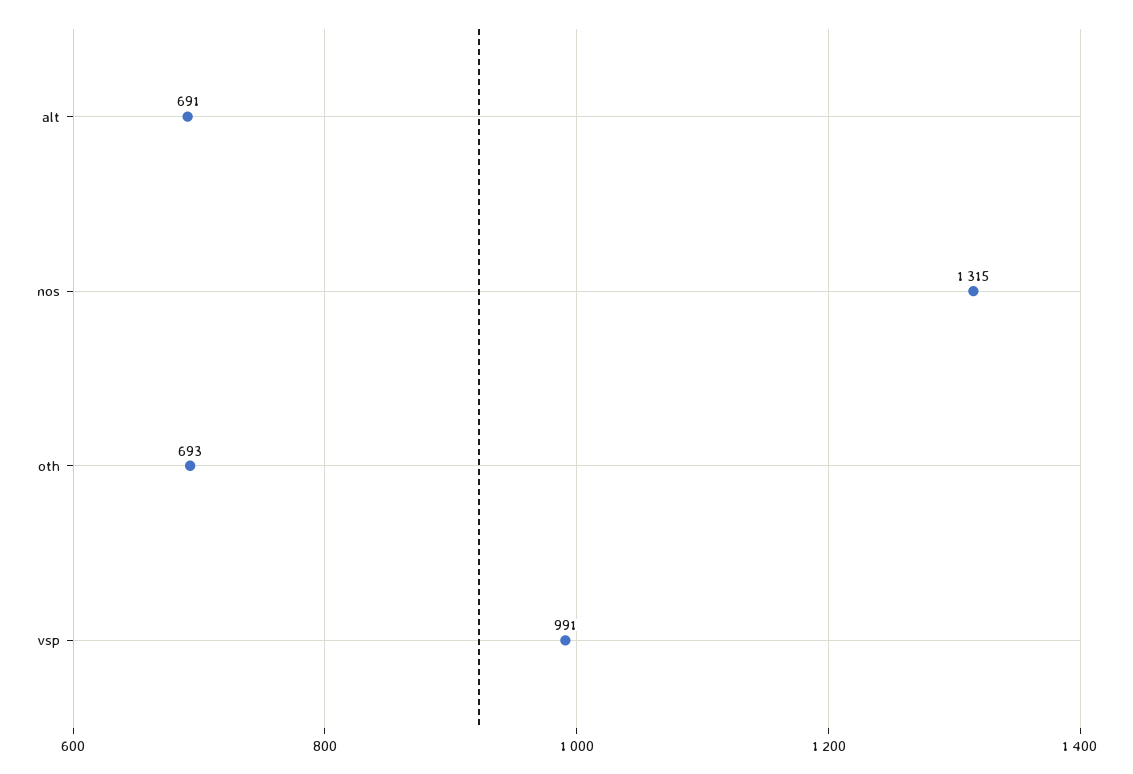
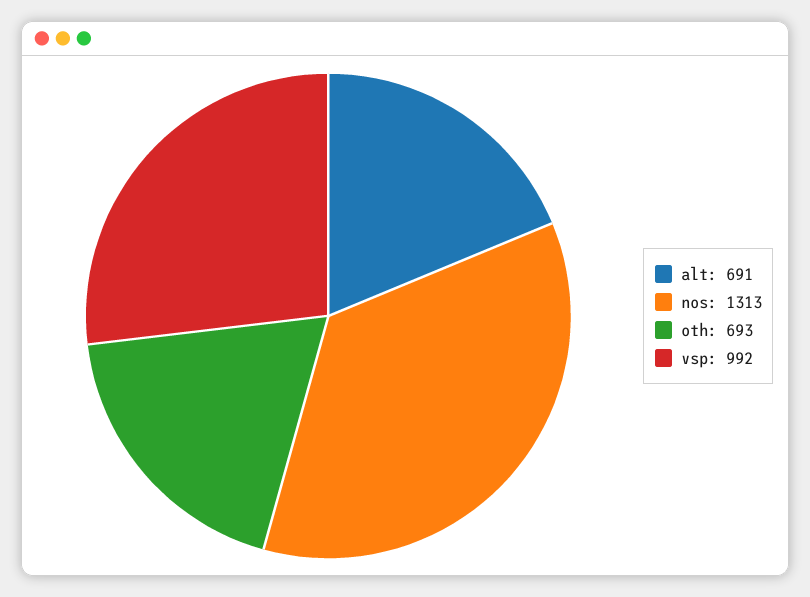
  {
    "alt": 691,
-   "nos": 1315,
+   "nos": 1313,
    "oth": 693,
-   "vsp": 991
+   "vsp": 992
  }

